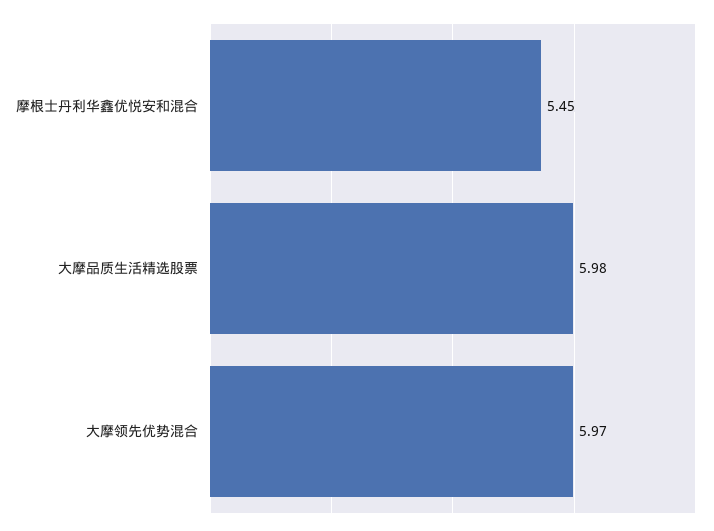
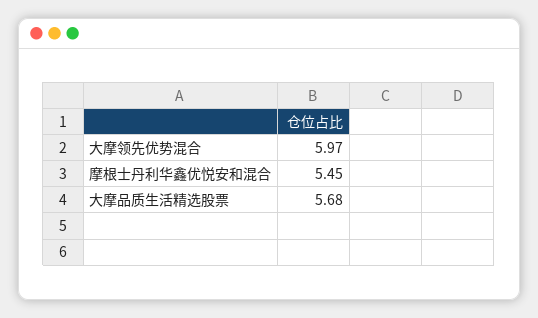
  {
    "摩根士丹利华鑫优悦安和混合": 5.45,
-   "大摩品质生活精选股票": 5.98,
+   "大摩品质生活精选股票": 5.68,
    "大摩领先优势混合": 5.97
  }

